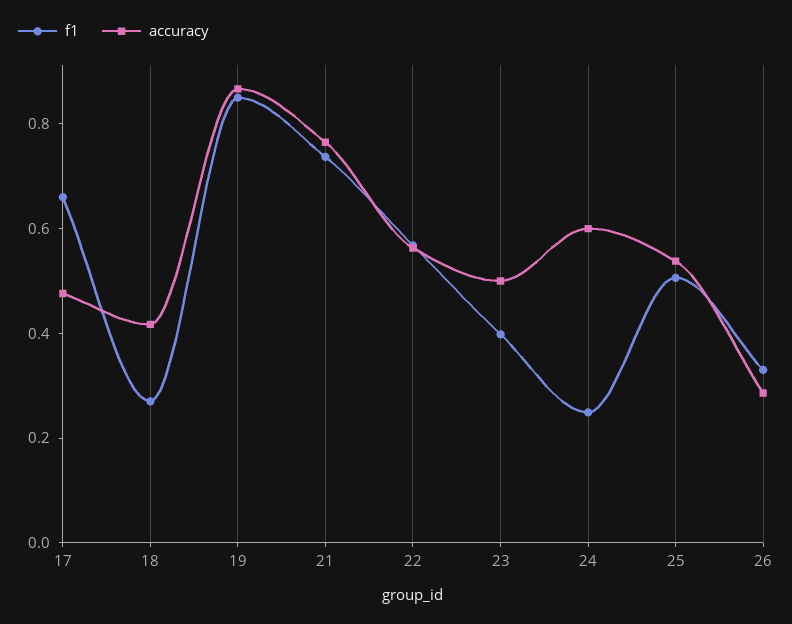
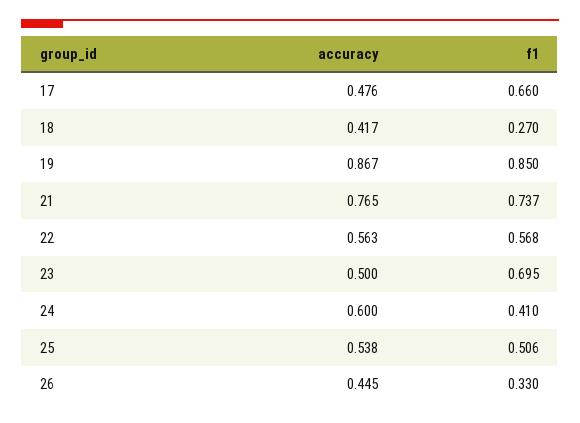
  {
    "f1": {
      "17": 0.66,
      "18": 0.27,
      "19": 0.85,
      "21": 0.737,
      "22": 0.568,
-     "23": 0.4,
+     "23": 0.695,
-     "24": 0.25,
+     "24": 0.41,
      "25": 0.506,
      "26": 0.33
    },
    "accuracy": {
      "17": 0.476,
      "18": 0.417,
      "19": 0.867,
      "21": 0.765,
      "22": 0.563,
      "23": 0.5,
      "24": 0.6,
      "25": 0.538,
-     "26": 0.3
+     "26": 0.445
    }
  }

